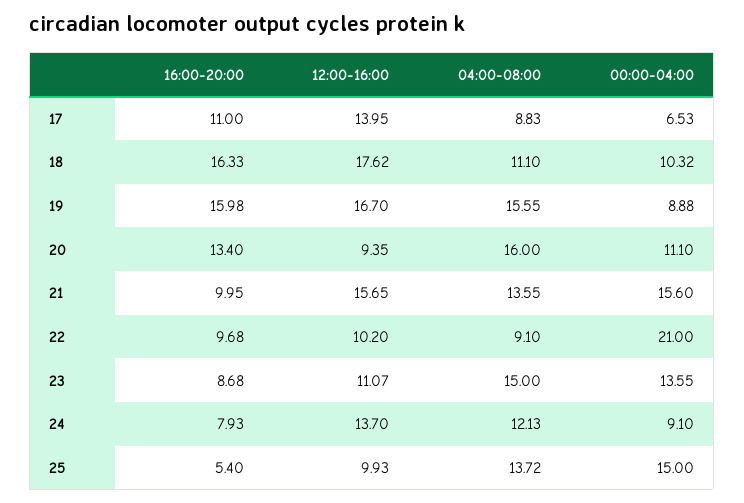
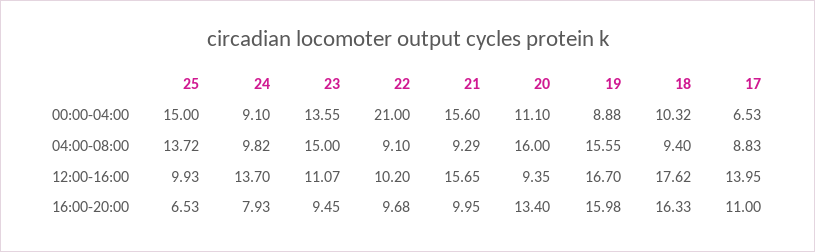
  {
    "16:00-20:00": {
      "17": 11,
      "18": 16.33,
      "19": 15.98,
      "20": 13.4,
      "21": 9.95,
      "22": 9.68,
-     "23": 8.68,
+     "23": 9.45,
      "24": 7.93,
-     "25": 5.4
+     "25": 6.53
    },
    "12:00-16:00": {
      "17": 13.95,
      "18": 17.62,
      "19": 16.7,
      "20": 9.35,
      "21": 15.65,
      "22": 10.2,
      "23": 11.07,
      "24": 13.7,
      "25": 9.93
    },
    "04:00-08:00": {
      "17": 8.83,
-     "18": 11.1,
+     "18": 9.4,
      "19": 15.55,
      "20": 16,
-     "21": 13.55,
+     "21": 9.29,
      "22": 9.1,
      "23": 15,
-     "24": 12.13,
+     "24": 9.82,
      "25": 13.72
    },
    "00:00-04:00": {
      "17": 6.53,
      "18": 10.32,
      "19": 8.88,
      "20": 11.1,
      "21": 15.6,
      "22": 21,
      "23": 13.55,
      "24": 9.1,
      "25": 15
    }
  }

